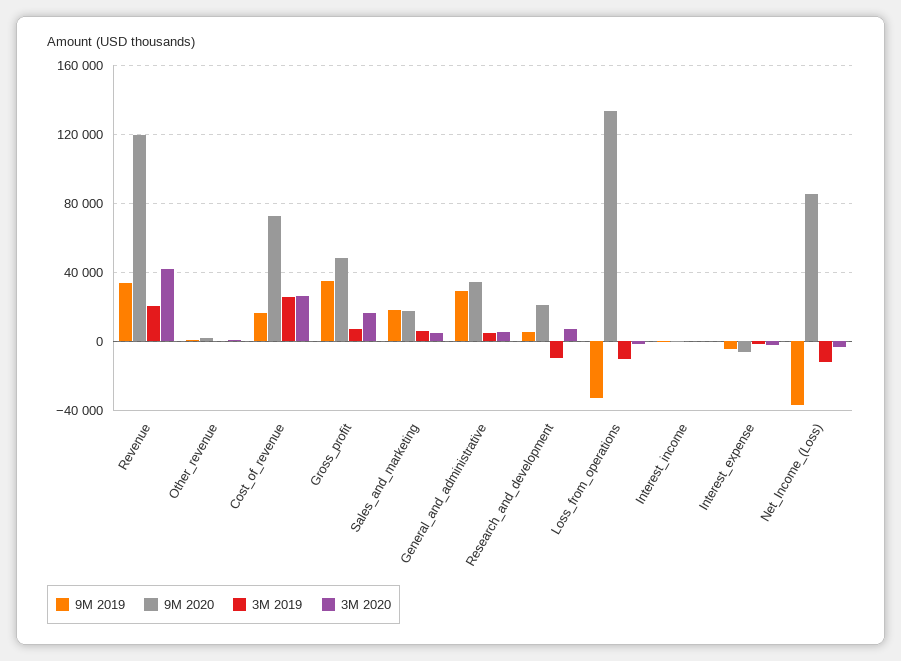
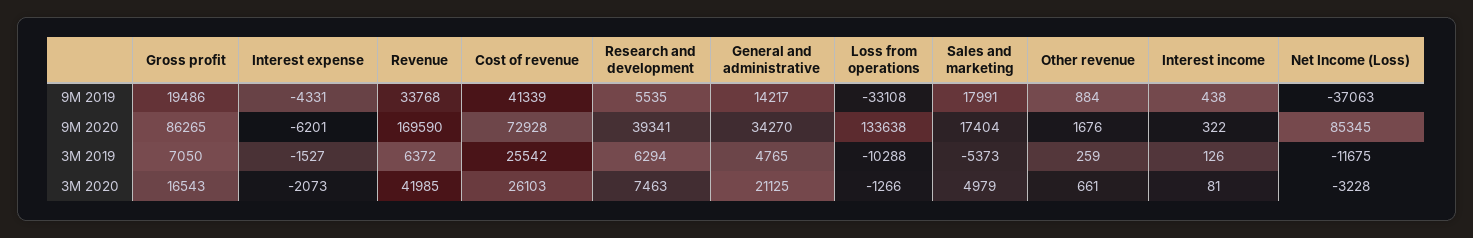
  {
    "9M 2019": {
      "Revenue": 33768,
      "Other_revenue": 884,
-     "Cost_of_revenue": 15000,
+     "Cost_of_revenue": 41339,
-     "Gross_profit": 35000,
+     "Gross_profit": 19486,
      "Sales_and_marketing": 17991,
-     "General_and_administrative": 30000,
+     "General_and_administrative": 14217,
      "Research_and_development": 5535,
      "Loss_from_operations": -33108,
      "Interest_income": 438,
      "Interest_expense": -4331,
      "Net_Income_(Loss)": -37063
    },
    "9M 2020": {
-     "Revenue": 120000,
+     "Revenue": 169590,
      "Other_revenue": 1676,
      "Cost_of_revenue": 72928,
-     "Gross_profit": 50000,
+     "Gross_profit": 86265,
      "Sales_and_marketing": 17404,
      "General_and_administrative": 34270,
-     "Research_and_development": 20000,
+     "Research_and_development": 39341,
      "Loss_from_operations": 133638,
      "Interest_income": 322,
      "Interest_expense": -6201,
      "Net_Income_(Loss)": 85345
    },
    "3M 2019": {
-     "Revenue": 20000,
+     "Revenue": 6372,
      "Other_revenue": 259,
      "Cost_of_revenue": 25542,
      "Gross_profit": 7050,
-     "Sales_and_marketing": 5000,
+     "Sales_and_marketing": -5373,
      "General_and_administrative": 4765,
-     "Research_and_development": -10000,
+     "Research_and_development": 6294,
      "Loss_from_operations": -10288,
      "Interest_income": 126,
      "Interest_expense": -1527,
      "Net_Income_(Loss)": -11675
    },
    "3M 2020": {
      "Revenue": 41985,
      "Other_revenue": 661,
      "Cost_of_revenue": 26103,
      "Gross_profit": 16543,
      "Sales_and_marketing": 4979,
-     "General_and_administrative": 5000,
+     "General_and_administrative": 21125,
      "Research_and_development": 7463,
      "Loss_from_operations": -1266,
      "Interest_income": 81,
      "Interest_expense": -2073,
      "Net_Income_(Loss)": -3228
    }
  }

